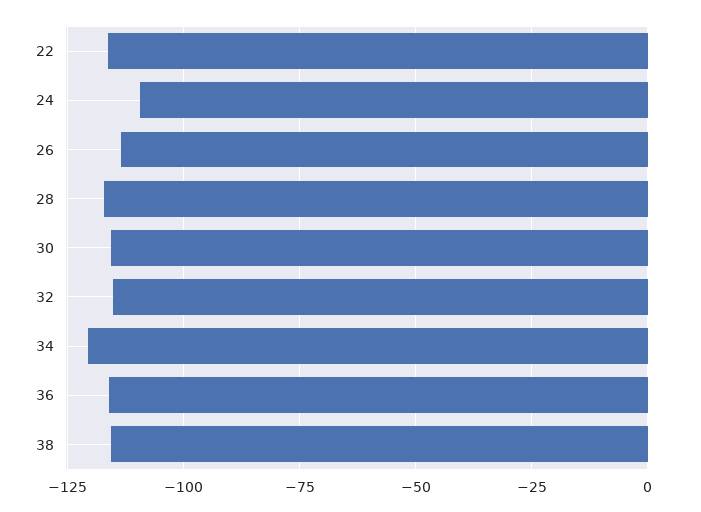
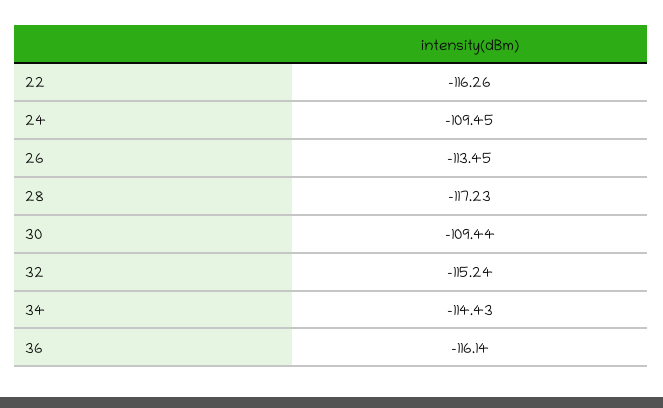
  {
    "22": -116.26,
    "24": -109.45,
    "26": -113.45,
    "28": -117.23,
-   "30": -115,
+   "30": -109.44,
    "32": -115.24,
-   "34": -120,
+   "34": -114.43,
-   "36": -116.14,
+   "36": -116.14
-   "38": -115
  }

